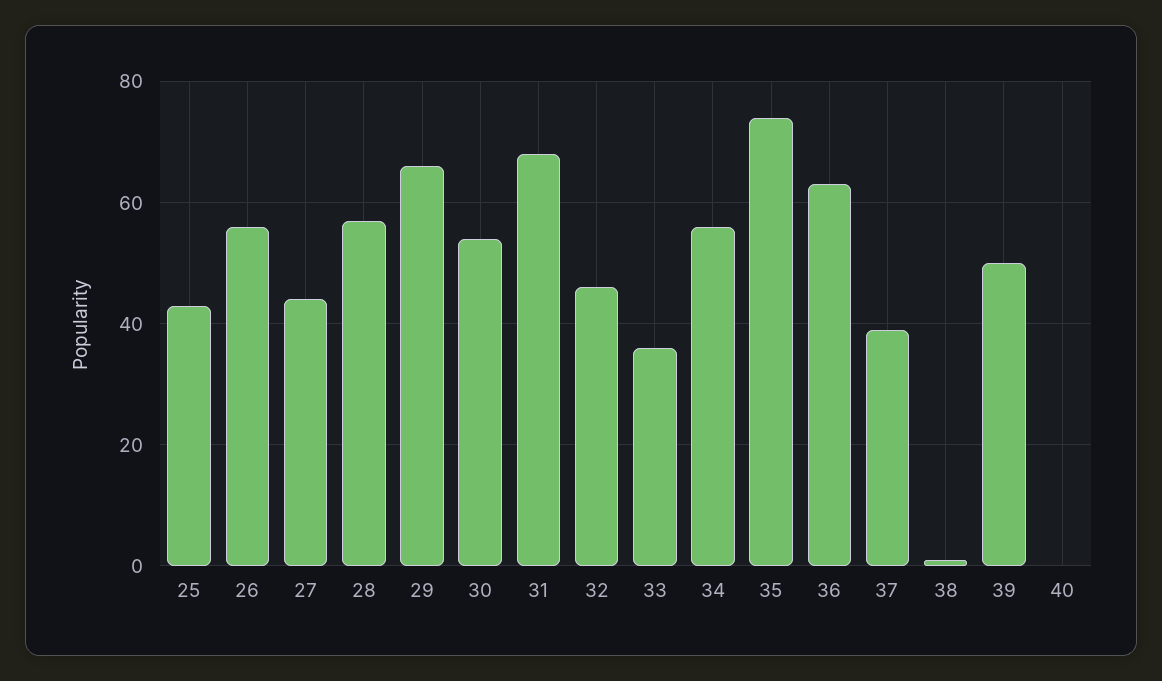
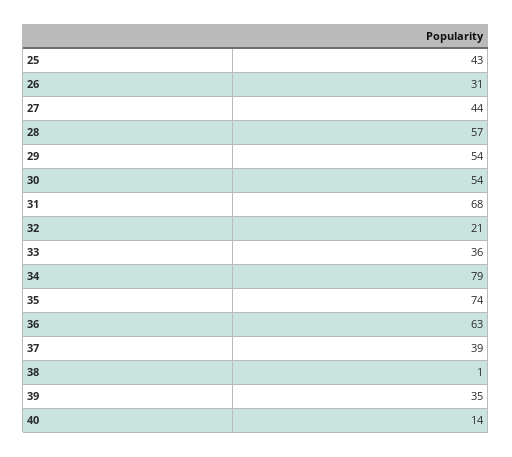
  {
    "25": 43,
-   "26": 55,
+   "26": 31,
    "27": 44,
    "28": 57,
-   "29": 65,
+   "29": 54,
    "30": 54,
    "31": 68,
-   "32": 45,
+   "32": 21,
    "33": 36,
-   "34": 55,
+   "34": 79,
    "35": 74,
    "36": 63,
    "37": 39,
    "38": 1,
-   "39": 50,
+   "39": 35,
-   "40": 0
+   "40": 14
  }

